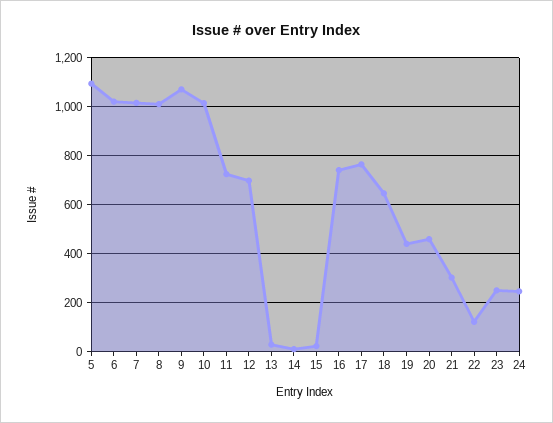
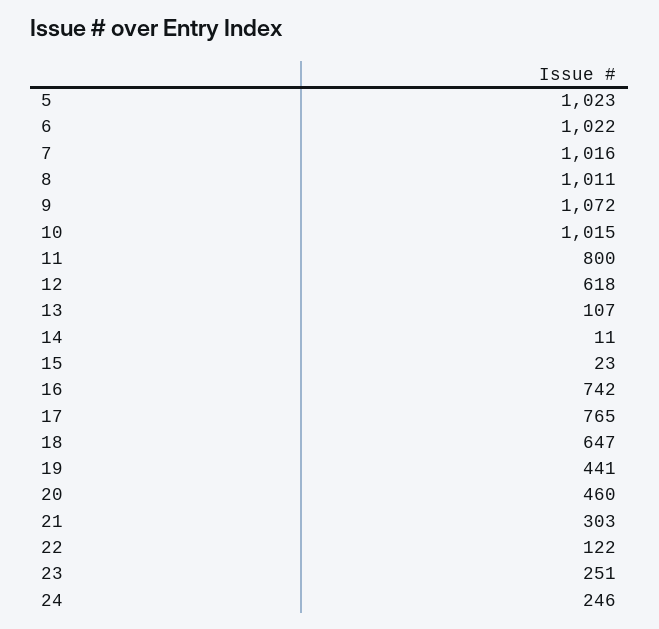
  {
-   "5": 1100,
+   "5": 1023,
    "6": 1022,
    "7": 1016,
    "8": 1011,
    "9": 1072,
    "10": 1015,
-   "11": 725,
+   "11": 800,
-   "12": 700,
+   "12": 618,
-   "13": 25,
+   "13": 107,
    "14": 11,
    "15": 23,
    "16": 742,
    "17": 765,
    "18": 647,
    "19": 441,
    "20": 460,
    "21": 303,
    "22": 122,
    "23": 251,
    "24": 246
  }

